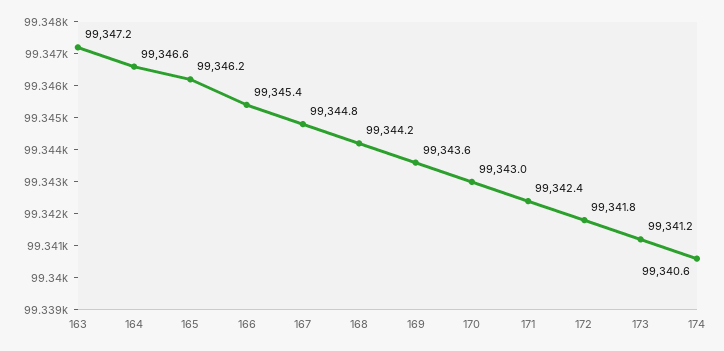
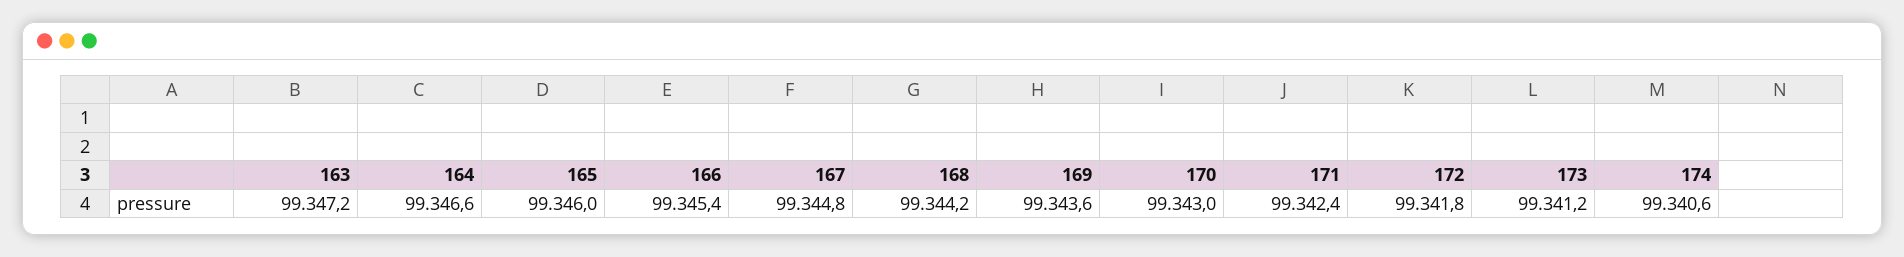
  {
    "163": 99347.2,
    "164": 99346.6,
-   "165": 99346.2,
+   "165": 99346,
    "166": 99345.4,
    "167": 99344.8,
    "168": 99344.2,
    "169": 99343.6,
    "170": 99343,
    "171": 99342.4,
    "172": 99341.8,
    "173": 99341.2,
    "174": 99340.6
  }

